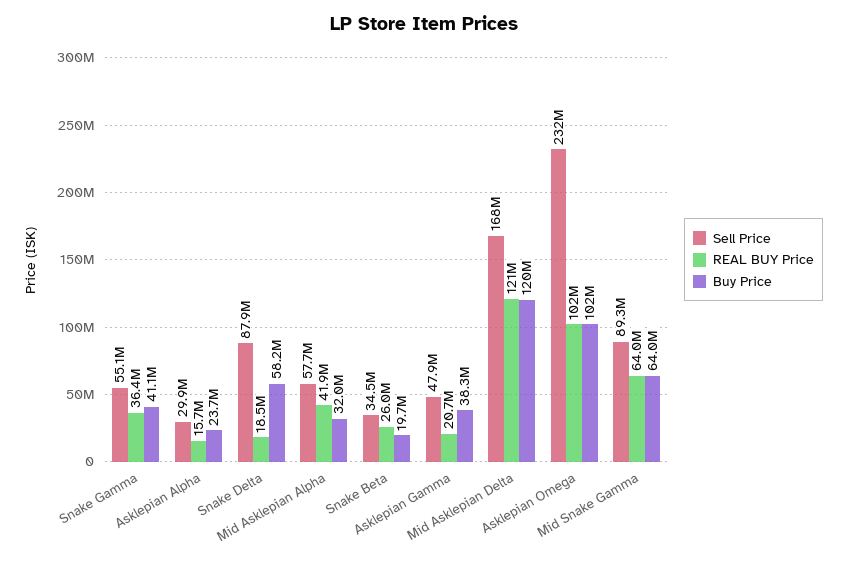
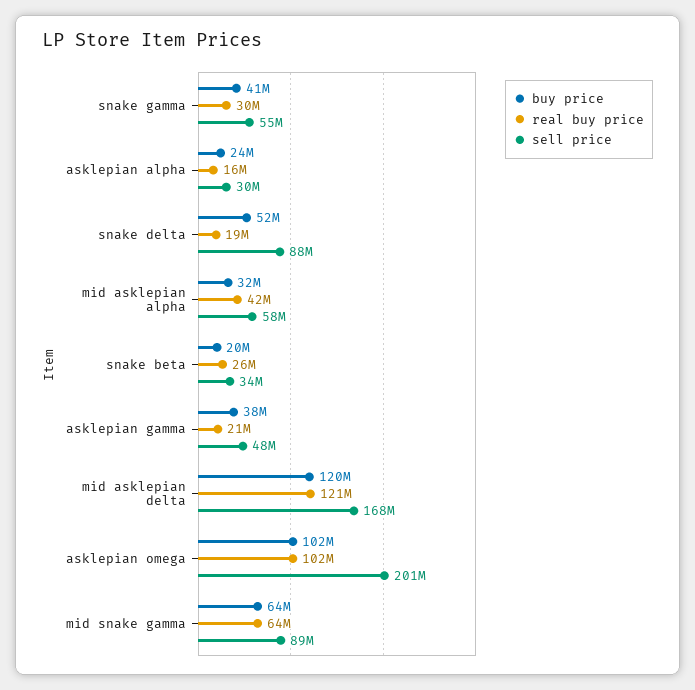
  {
    "Sell Price": {
      "Snake Gamma": 55100000,
      "Asklepian Alpha": 29900000,
      "Snake Delta": 87900000,
      "Mid Asklepian Alpha": 57700000,
      "Snake Beta": 34500000,
      "Asklepian Gamma": 47900000,
      "Mid Asklepian Delta": 168000000,
-     "Asklepian Omega": 232000000,
+     "Asklepian Omega": 201000000,
      "Mid Snake Gamma": 89300000
    },
    "REAL BUY Price": {
-     "Snake Gamma": 36400000,
+     "Snake Gamma": 30000000,
      "Asklepian Alpha": 15700000,
      "Snake Delta": 18500000,
      "Mid Asklepian Alpha": 41900000,
      "Snake Beta": 26000000,
      "Asklepian Gamma": 20700000,
      "Mid Asklepian Delta": 121000000,
      "Asklepian Omega": 102000000,
      "Mid Snake Gamma": 64000000
    },
    "Buy Price": {
      "Snake Gamma": 41100000,
      "Asklepian Alpha": 23700000,
-     "Snake Delta": 58200000,
+     "Snake Delta": 52000000,
      "Mid Asklepian Alpha": 32000000,
      "Snake Beta": 19700000,
      "Asklepian Gamma": 38300000,
      "Mid Asklepian Delta": 120000000,
      "Asklepian Omega": 102000000,
      "Mid Snake Gamma": 64000000
    }
  }

